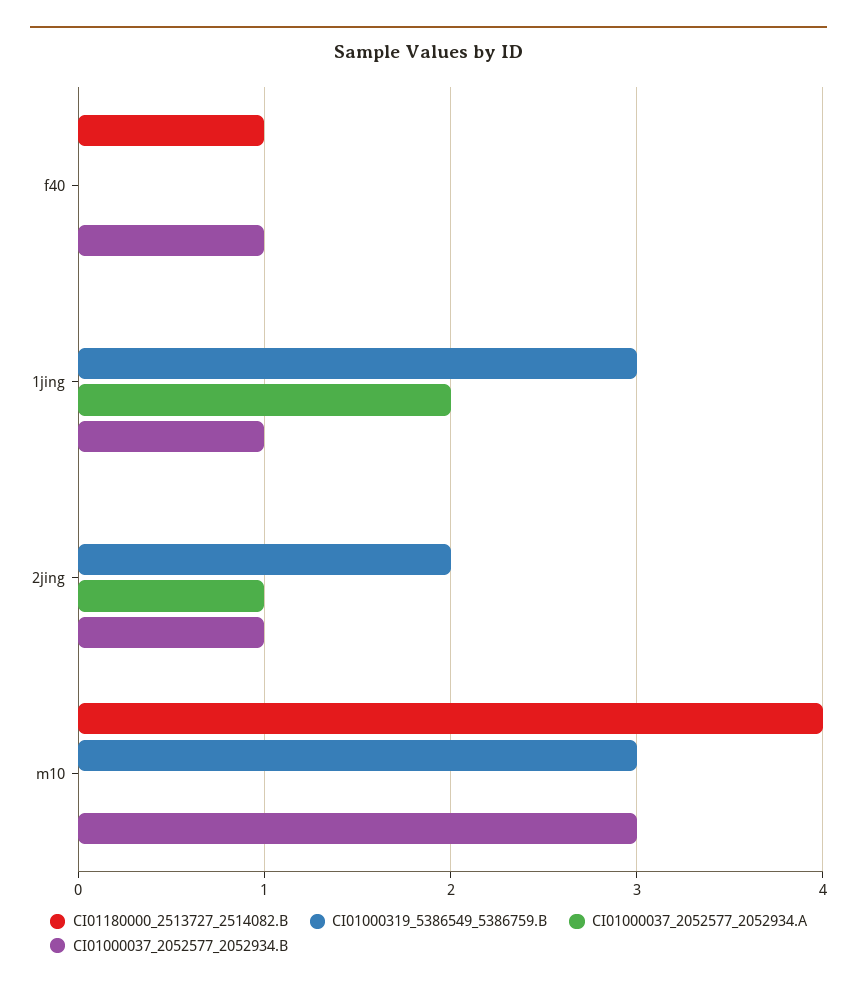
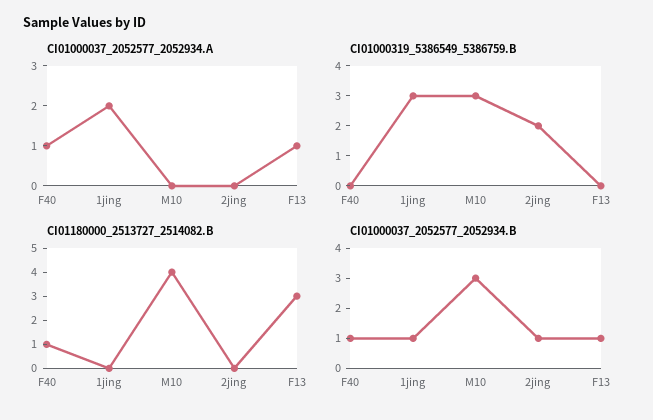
  {
    "CI01180000_2513727_2514082.B": {
      "f40": 1,
      "1jing": 0,
      "2jing": 0,
-     "m10": 4
+     "m10": 4,
+     "F13": 3
    },
    "CI01000319_5386549_5386759.B": {
      "f40": 0,
      "1jing": 3,
      "2jing": 2,
-     "m10": 3
+     "m10": 3,
+     "F13": 0
    },
    "CI01000037_2052577_2052934.A": {
-     "f40": 0,
+     "f40": 1,
      "1jing": 2,
-     "2jing": 1,
+     "2jing": 0,
-     "m10": 0
+     "m10": 0,
+     "F13": 1
    },
    "CI01000037_2052577_2052934.B": {
      "f40": 1,
      "1jing": 1,
      "2jing": 1,
-     "m10": 3
+     "m10": 3,
+     "F13": 1
    }
  }

